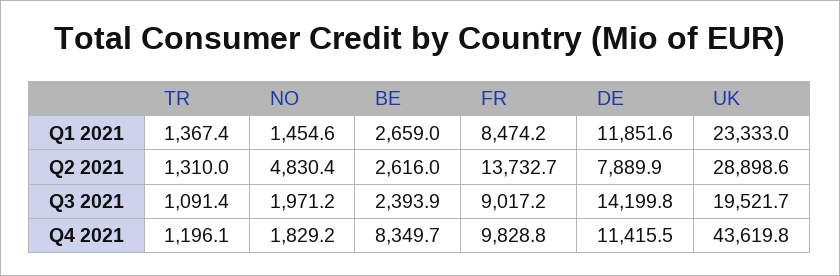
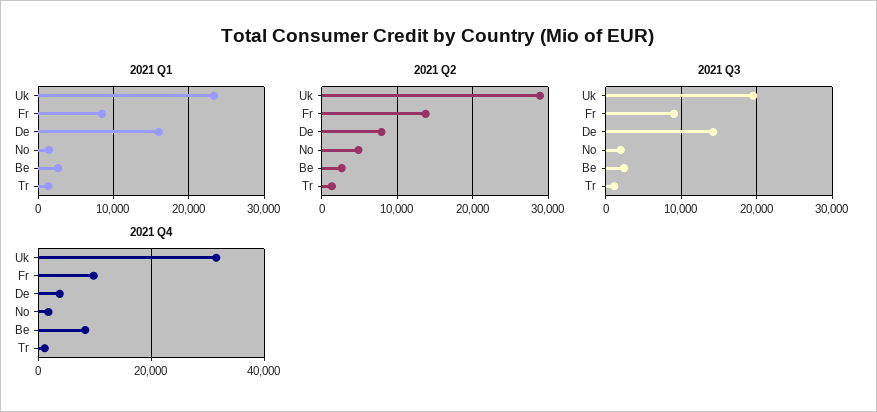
  {
    "Q1 2021": {
      "TR": 1367.4,
      "NO": 1454.6,
      "BE": 2659,
      "FR": 8474.2,
-     "DE": 11851.6,
+     "DE": 16000,
      "UK": 23333
    },
    "Q2 2021": {
      "TR": 1310,
      "NO": 4830.4,
      "BE": 2616,
      "FR": 13732.7,
      "DE": 7889.9,
      "UK": 28898.6
    },
    "Q3 2021": {
      "TR": 1091.4,
      "NO": 1971.2,
      "BE": 2393.9,
      "FR": 9017.2,
      "DE": 14199.8,
      "UK": 19521.7
    },
    "Q4 2021": {
      "TR": 1196.1,
      "NO": 1829.2,
      "BE": 8349.7,
      "FR": 9828.8,
-     "DE": 11415.5,
+     "DE": 4000,
-     "UK": 43619.8
+     "UK": 32000
    }
  }

